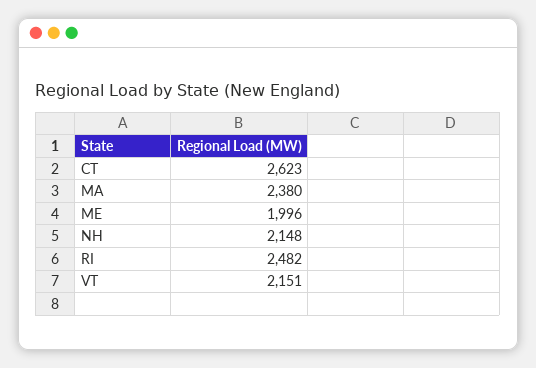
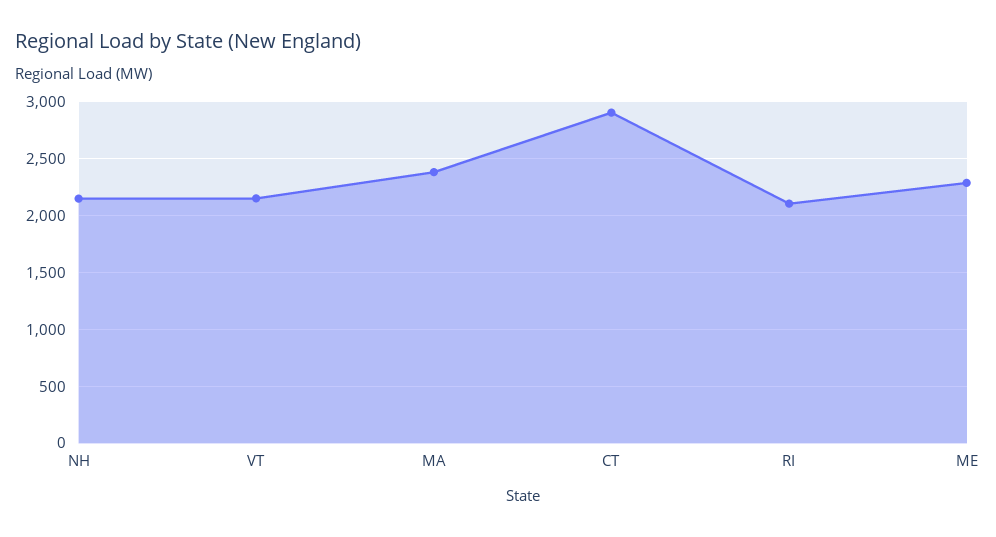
  {
-   "CT": 2623,
+   "CT": 2900,
    "MA": 2380,
-   "ME": 1996,
+   "ME": 2300,
    "NH": 2148,
-   "RI": 2482,
+   "RI": 2100,
    "VT": 2151
  }

